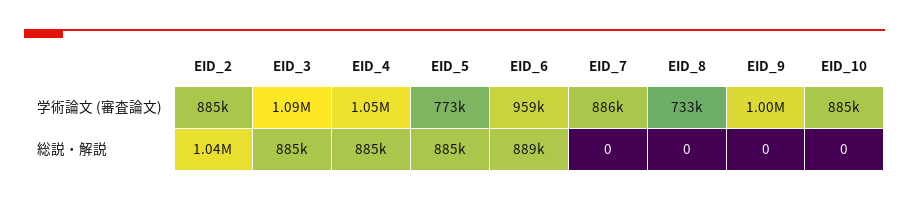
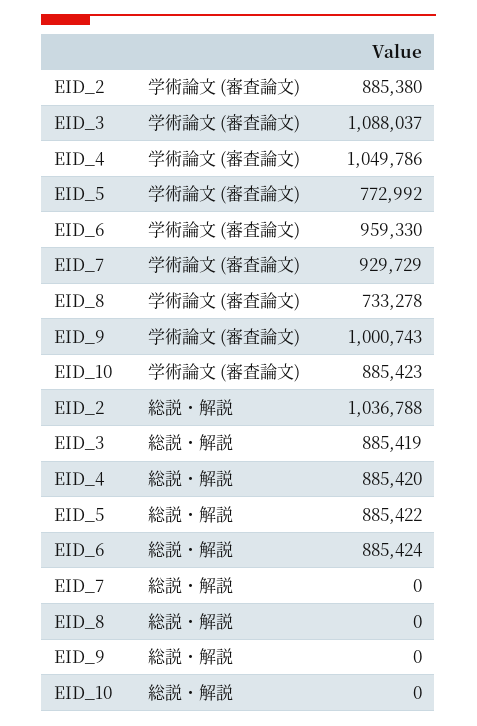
  {
    "EID_2": {
      "学術論文 (審査論文)": 885380,
      "総説・解説": 1036788
    },
    "EID_3": {
      "学術論文 (審査論文)": 1088037,
      "総説・解説": 885419
    },
    "EID_4": {
      "学術論文 (審査論文)": 1049786,
      "総説・解説": 885420
    },
    "EID_5": {
      "学術論文 (審査論文)": 772992,
      "総説・解説": 885422
    },
    "EID_6": {
      "学術論文 (審査論文)": 959330,
-     "総説・解説": 889000
+     "総説・解説": 885424
    },
    "EID_7": {
-     "学術論文 (審査論文)": 886000,
+     "学術論文 (審査論文)": 929729,
      "総説・解説": 0
    },
    "EID_8": {
      "学術論文 (審査論文)": 733278,
      "総説・解説": 0
    },
    "EID_9": {
      "学術論文 (審査論文)": 1000743,
      "総説・解説": 0
    },
    "EID_10": {
      "学術論文 (審査論文)": 885423,
      "総説・解説": 0
    }
  }

